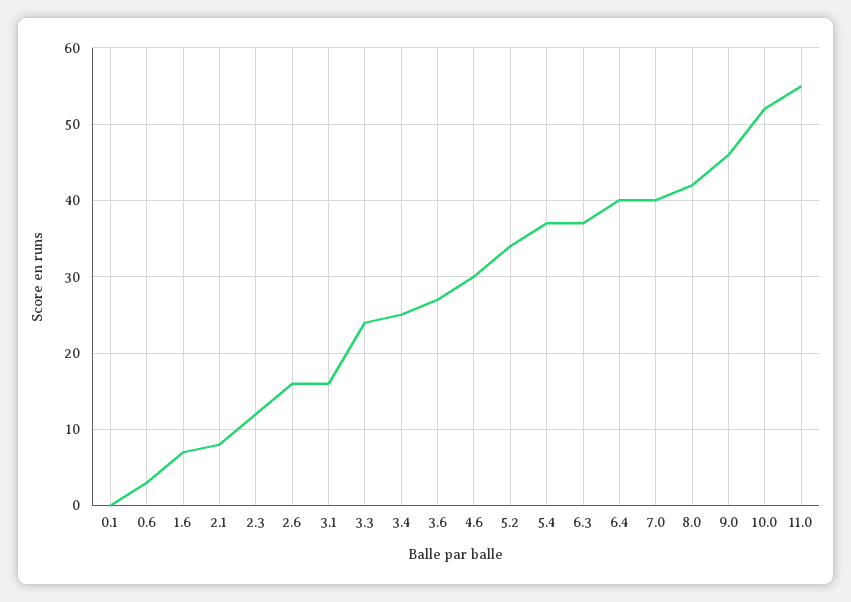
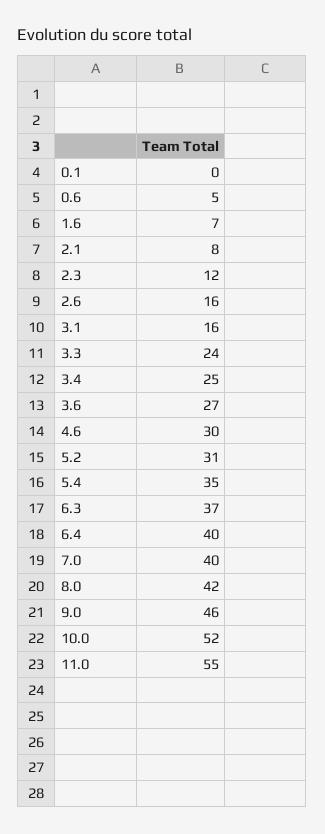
  {
    "0.1": 0,
-   "0.6": 3,
+   "0.6": 5,
    "1.6": 7,
    "2.1": 8,
    "2.3": 12,
    "2.6": 16,
    "3.1": 16,
    "3.3": 24,
    "3.4": 25,
    "3.6": 27,
    "4.6": 30,
-   "5.2": 34,
+   "5.2": 31,
-   "5.4": 37,
+   "5.4": 35,
    "6.3": 37,
    "6.4": 40,
    "7.0": 40,
    "8.0": 42,
    "9.0": 46,
    "10.0": 52,
    "11.0": 55
  }

